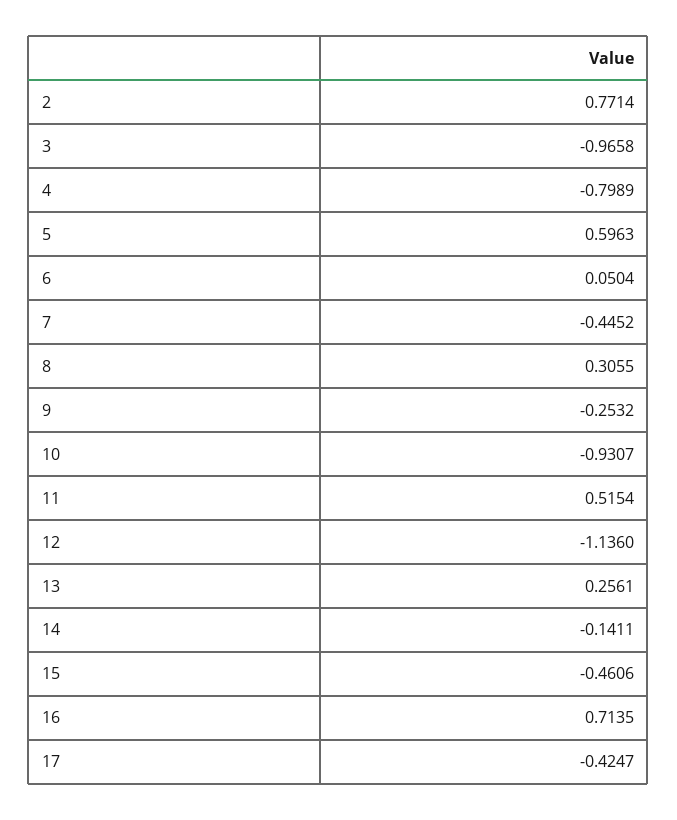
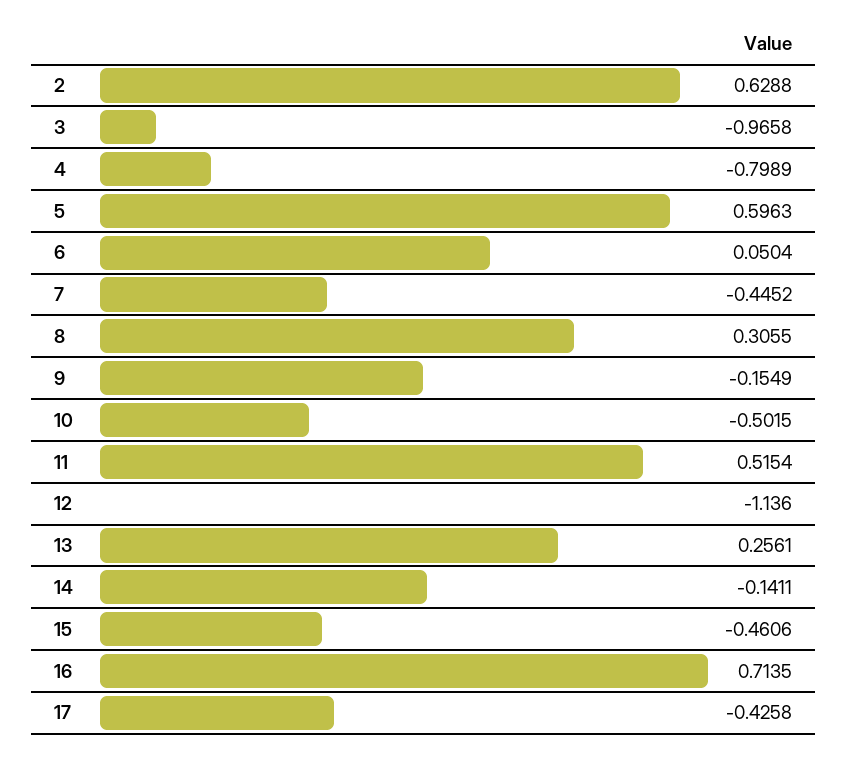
  {
-   "2": 0.7714,
+   "2": 0.6288,
    "3": -0.9658,
    "4": -0.7989,
    "5": 0.5963,
    "6": 0.0504,
    "7": -0.4452,
    "8": 0.3055,
-   "9": -0.2532,
+   "9": -0.1549,
-   "10": -0.9307,
+   "10": -0.5015,
    "11": 0.5154,
    "12": -1.136,
    "13": 0.2561,
    "14": -0.1411,
    "15": -0.4606,
    "16": 0.7135,
-   "17": -0.4247
+   "17": -0.4258
  }

